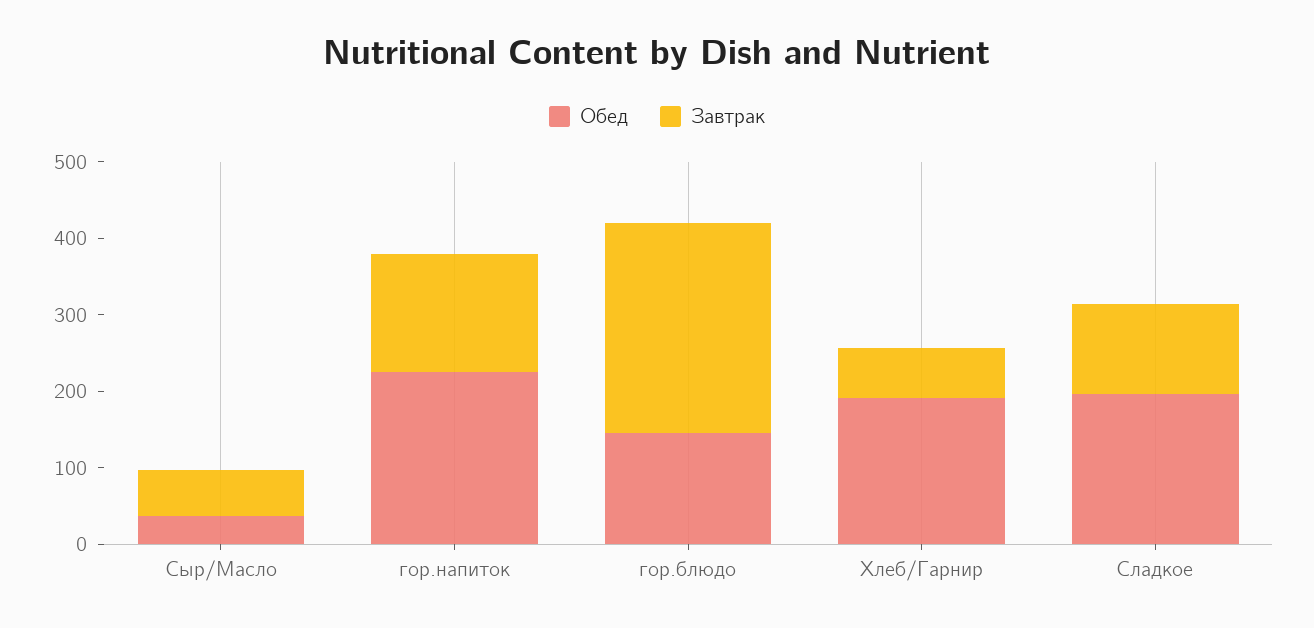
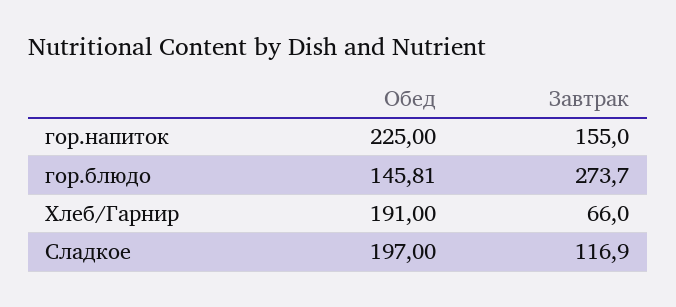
  {
    "Обед": {
-     "Сыр/Масло": 40,
      "гор.напиток": 225,
      "гор.блюдо": 145.81,
      "Хлеб/Гарнир": 191,
      "Сладкое": 197
    },
    "Завтрак": {
-     "Сыр/Масло": 60,
      "гор.напиток": 155,
      "гор.блюдо": 273.7,
      "Хлеб/Гарнир": 66,
      "Сладкое": 116.9
    }
  }

